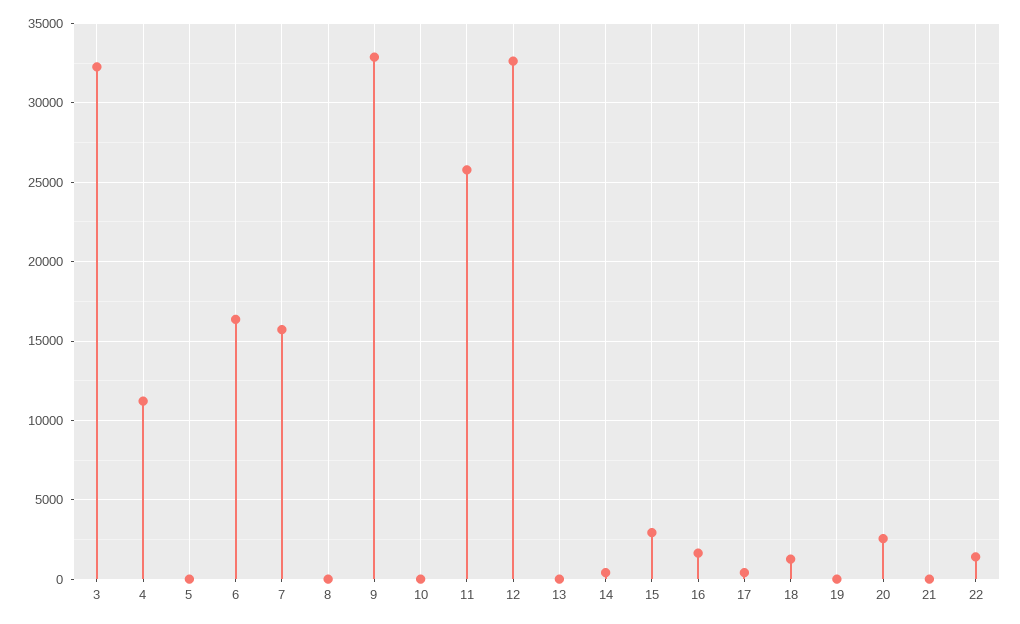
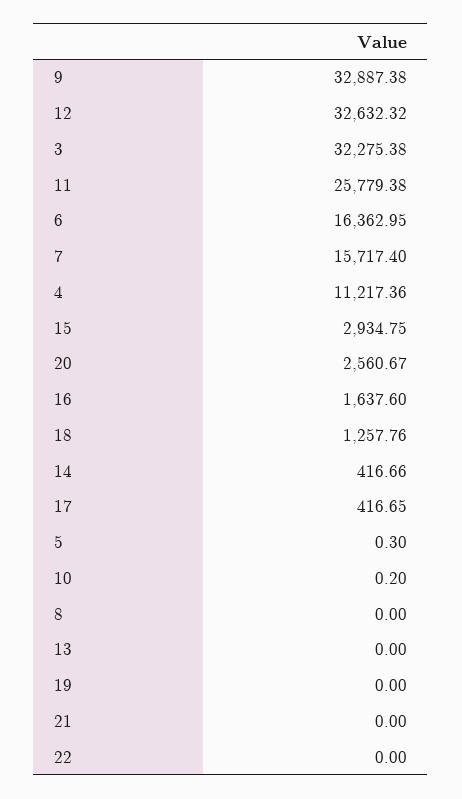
  {
    "3": 32275.38,
    "4": 11217.36,
    "5": 0.3,
    "6": 16362.95,
    "7": 15717.4,
    "8": 0,
    "9": 32887.38,
    "10": 0.2,
    "11": 25779.38,
    "12": 32632.32,
    "13": 0,
    "14": 416.66,
    "15": 2934.75,
    "16": 1637.6,
    "17": 416.65,
    "18": 1257.76,
    "19": 0,
    "20": 2560.67,
    "21": 0,
-   "22": 1500
+   "22": 0
  }

